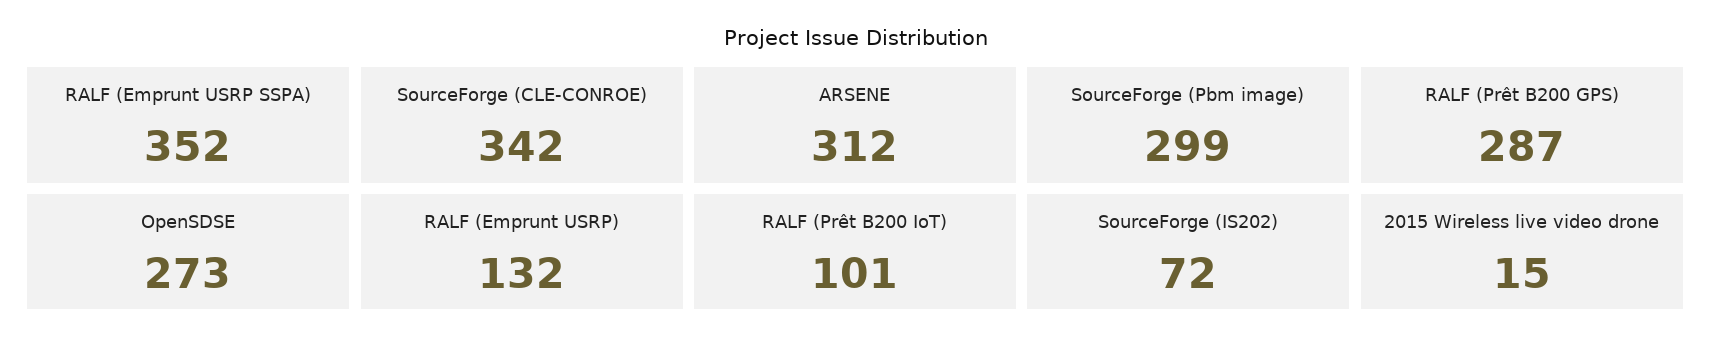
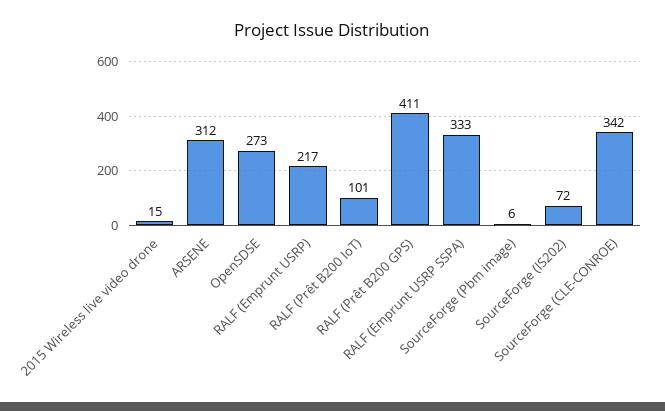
  {
-   "RALF (Emprunt USRP SSPA)": 352,
+   "RALF (Emprunt USRP SSPA)": 333,
    "SourceForge (CLE-CONROE)": 342,
    "ARSENE": 312,
-   "SourceForge (Pbm image)": 299,
+   "SourceForge (Pbm image)": 6,
-   "RALF (Prêt B200 GPS)": 287,
+   "RALF (Prêt B200 GPS)": 411,
    "OpenSDSE": 273,
-   "RALF (Emprunt USRP)": 132,
+   "RALF (Emprunt USRP)": 217,
    "RALF (Prêt B200 IoT)": 101,
    "SourceForge (IS202)": 72,
    "2015 Wireless live video drone": 15
  }

